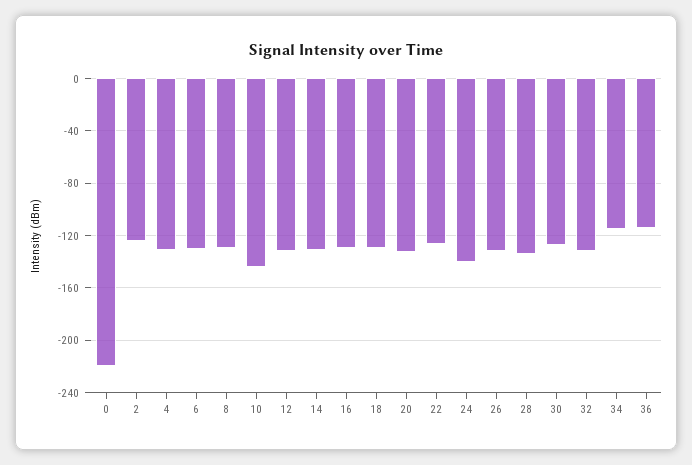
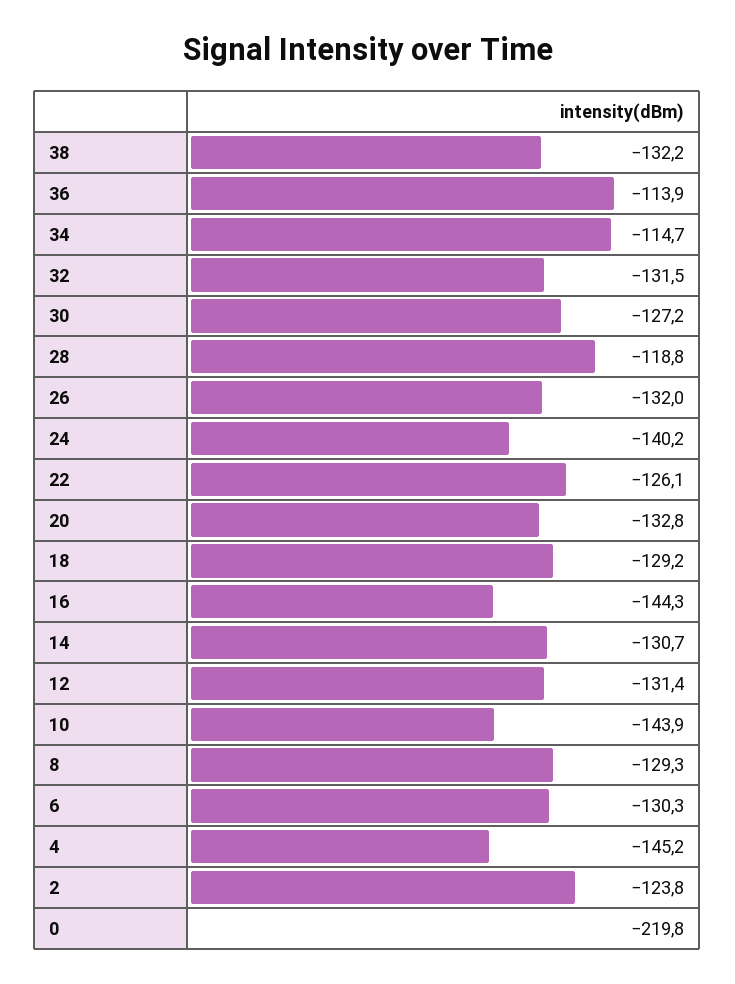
  {
    "0": -219.8,
    "2": -123.8,
-   "4": -130,
+   "4": -145.2,
    "6": -130.3,
    "8": -129.3,
    "10": -143.9,
    "12": -131.4,
    "14": -130.7,
-   "16": -130,
+   "16": -144.3,
    "18": -129.2,
    "20": -132.8,
    "22": -126.1,
    "24": -140.2,
    "26": -132,
-   "28": -135,
+   "28": -118.8,
    "30": -127.2,
    "32": -131.5,
    "34": -114.7,
-   "36": -113.9
+   "36": -113.9,
+   "38": -132.2
  }

